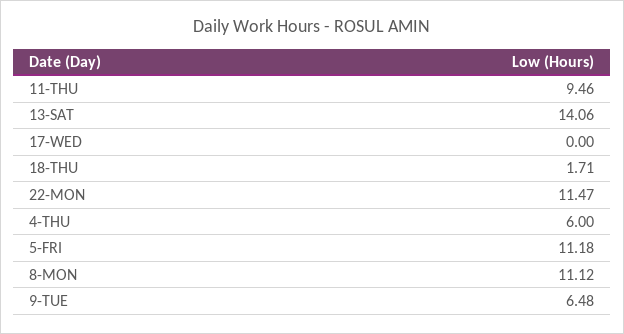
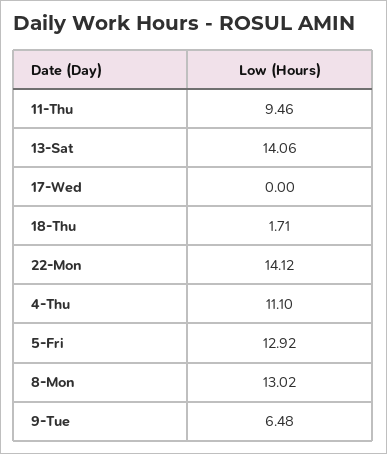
  {
    "11-THU": 9.46,
    "13-SAT": 14.06,
    "17-WED": 0,
    "18-THU": 1.71,
-   "22-MON": 11.47,
+   "22-MON": 14.12,
-   "4-THU": 6,
+   "4-THU": 11.1,
-   "5-FRI": 11.18,
+   "5-FRI": 12.92,
-   "8-MON": 11.12,
+   "8-MON": 13.02,
    "9-TUE": 6.48
  }

